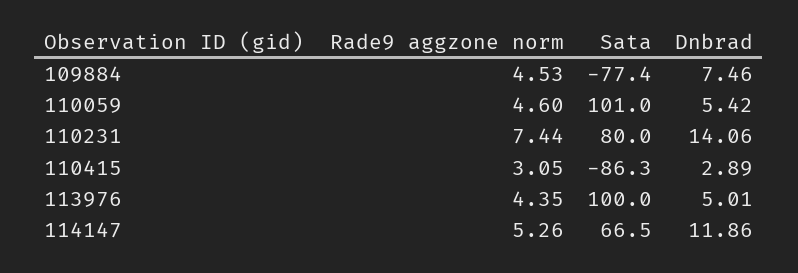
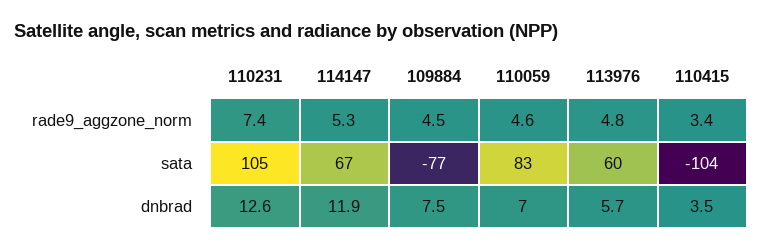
  {
    "Rade9 aggzone norm": {
      "109884": 4.53,
      "110059": 4.6,
      "110231": 7.44,
-     "110415": 3.05,
+     "110415": 3.4,
-     "113976": 4.35,
+     "113976": 4.8,
      "114147": 5.26
    },
    "Sata": {
      "109884": -77.4,
-     "110059": 101,
+     "110059": 83,
-     "110231": 80,
+     "110231": 105,
-     "110415": -86.3,
+     "110415": -104,
-     "113976": 100,
+     "113976": 60,
      "114147": 66.5
    },
    "Dnbrad": {
      "109884": 7.46,
-     "110059": 5.42,
+     "110059": 7,
-     "110231": 14.06,
+     "110231": 12.6,
-     "110415": 2.89,
+     "110415": 3.5,
-     "113976": 5.01,
+     "113976": 5.7,
      "114147": 11.86
    }
  }

